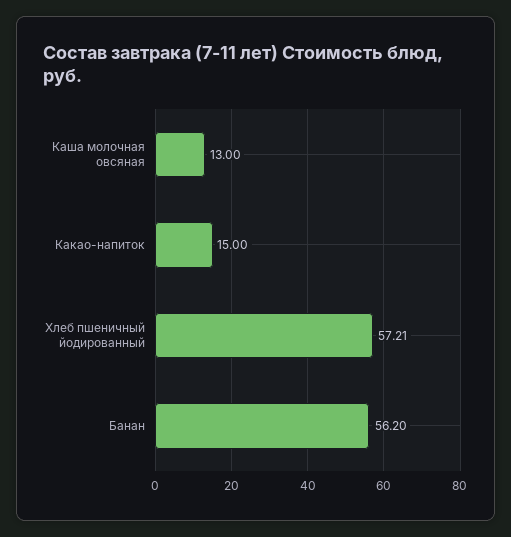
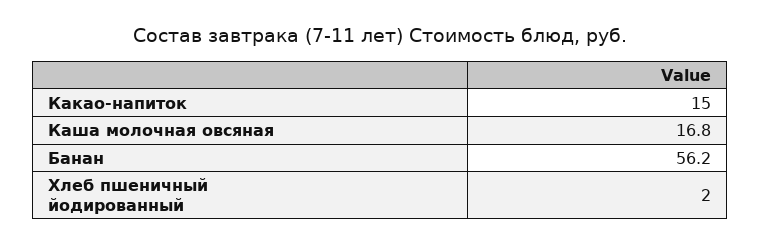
  {
-   "Каша молочная овсяная": 13,
+   "Каша молочная овсяная": 16.8,
    "Какао-напиток": 15,
-   "Хлеб пшеничный йодированный": 57.21,
+   "Хлеб пшеничный йодированный": 2,
    "Банан": 56.2
  }

